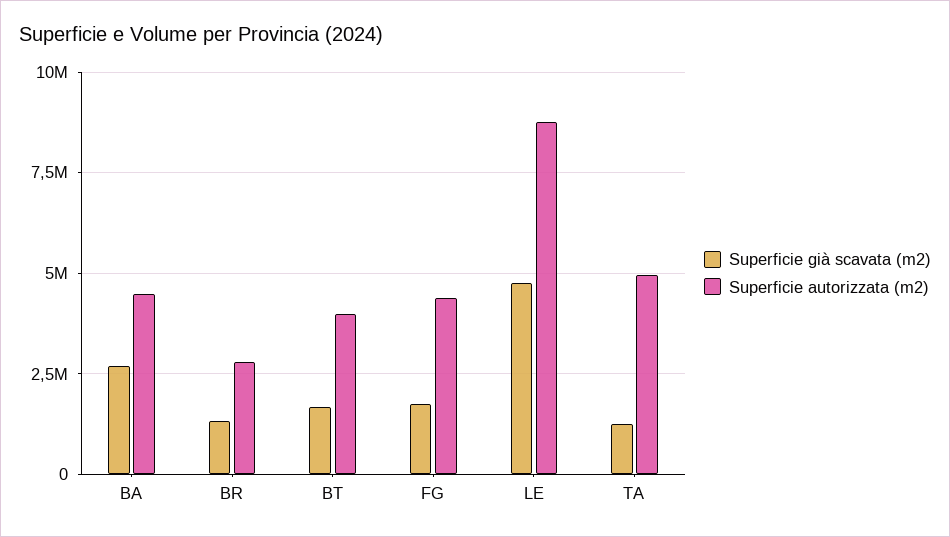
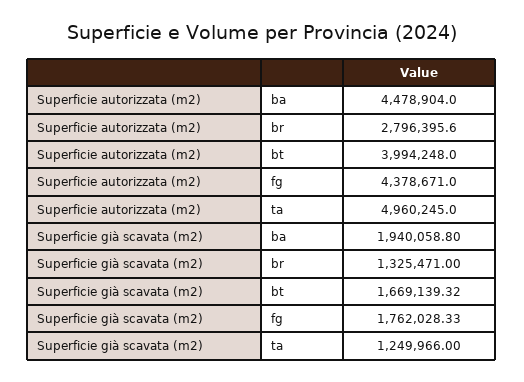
  {
    "Superficie già scavata (m2)": {
-     "BA": 2750000,
+     "BA": 1940058.8,
      "BR": 1325471,
      "BT": 1669139.32,
      "FG": 1762028.33,
-     "LE": 4750000,
      "TA": 1249966
    },
    "Superficie autorizzata (m2)": {
      "BA": 4478904,
      "BR": 2796395.6,
      "BT": 3994248,
      "FG": 4378671,
-     "LE": 8750000,
      "TA": 4960245
    }
  }

